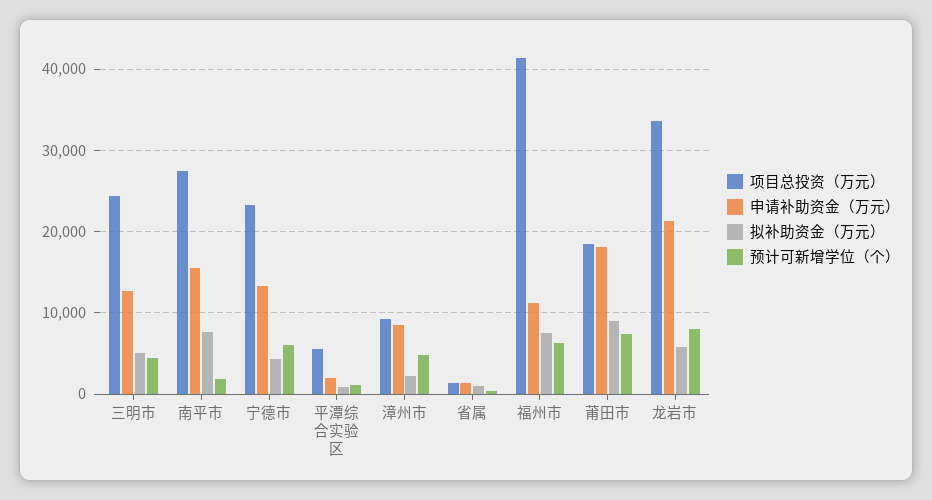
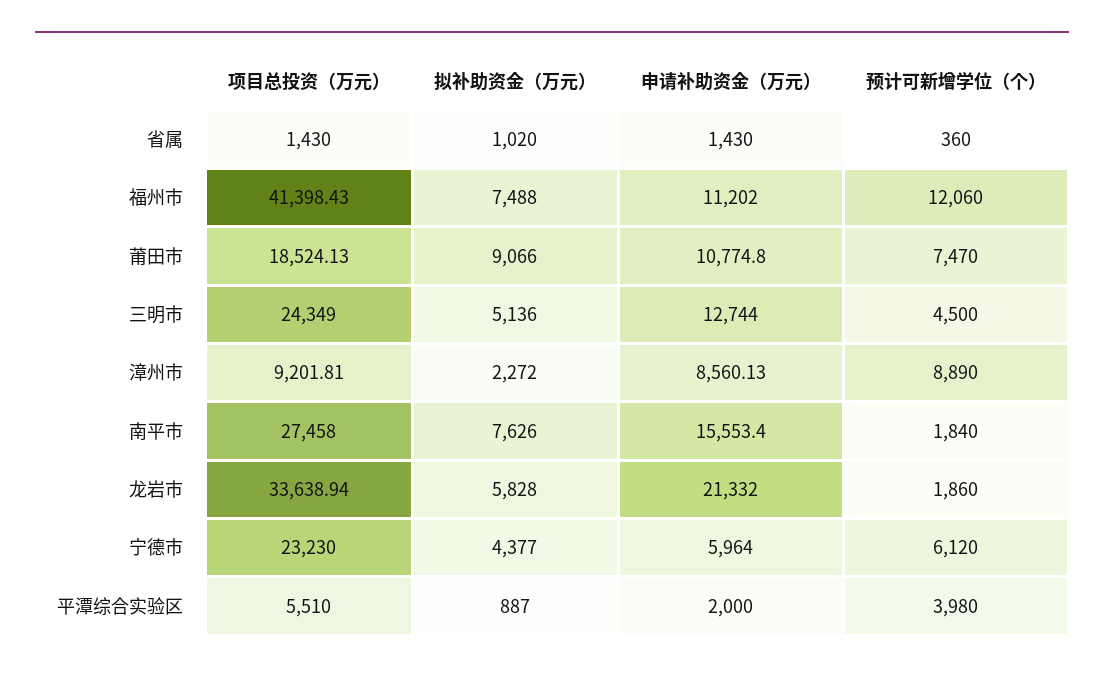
  {
    "项目总投资（万元）": {
      "三明市": 24349,
      "南平市": 27458,
      "宁德市": 23230,
      "平潭综合实验区": 5510,
      "漳州市": 9201.81,
      "省属": 1430,
      "福州市": 41398.43,
      "莆田市": 18524.13,
      "龙岩市": 33638.94
    },
    "申请补助资金（万元）": {
      "三明市": 12744,
      "南平市": 15553.4,
-     "宁德市": 13000,
+     "宁德市": 5964,
      "平潭综合实验区": 2000,
      "漳州市": 8560.13,
      "省属": 1430,
      "福州市": 11202,
-     "莆田市": 18000,
+     "莆田市": 10774.8,
      "龙岩市": 21332
    },
    "拟补助资金（万元）": {
      "三明市": 5136,
      "南平市": 7626,
      "宁德市": 4377,
      "平潭综合实验区": 887,
      "漳州市": 2272,
      "省属": 1020,
      "福州市": 7488,
      "莆田市": 9066,
      "龙岩市": 5828
    },
    "预计可新增学位（个）": {
      "三明市": 4500,
      "南平市": 1840,
      "宁德市": 6120,
-     "平潭综合实验区": 1000,
+     "平潭综合实验区": 3980,
-     "漳州市": 5000,
+     "漳州市": 8890,
      "省属": 360,
-     "福州市": 6000,
+     "福州市": 12060,
      "莆田市": 7470,
-     "龙岩市": 8000
+     "龙岩市": 1860
    }
  }

